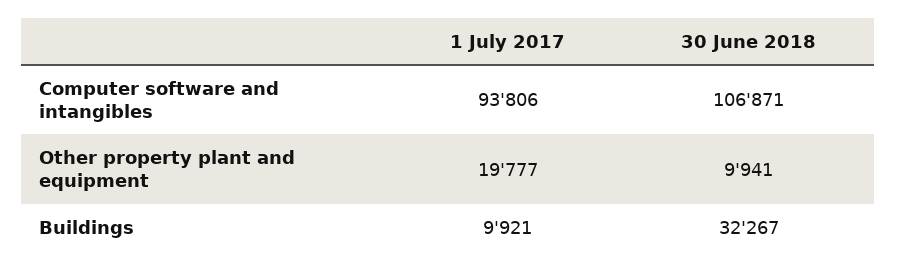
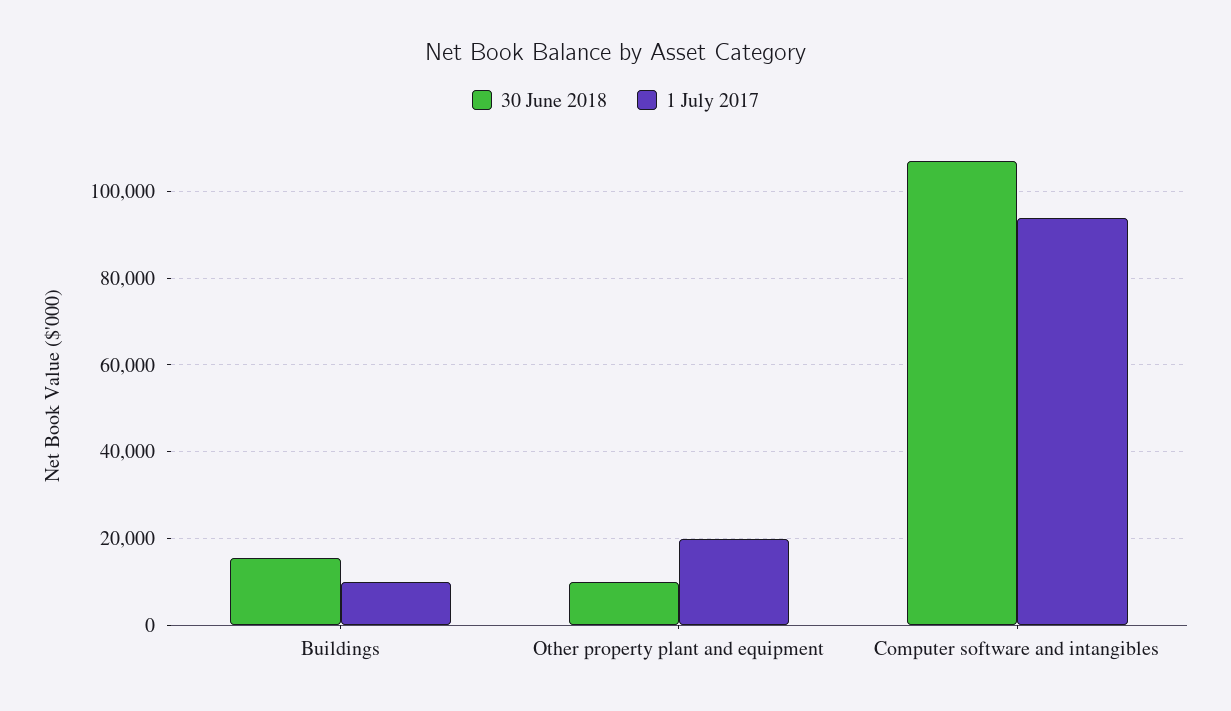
  {
    "1 July 2017": {
      "Computer software and intangibles": 93806,
      "Other property plant and equipment": 19777,
      "Buildings": 9921
    },
    "30 June 2018": {
      "Computer software and intangibles": 106871,
      "Other property plant and equipment": 9941,
-     "Buildings": 32267
+     "Buildings": 16000
    }
  }

